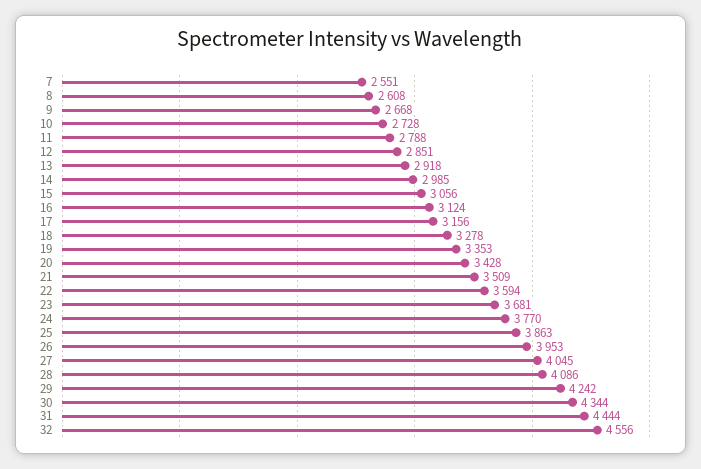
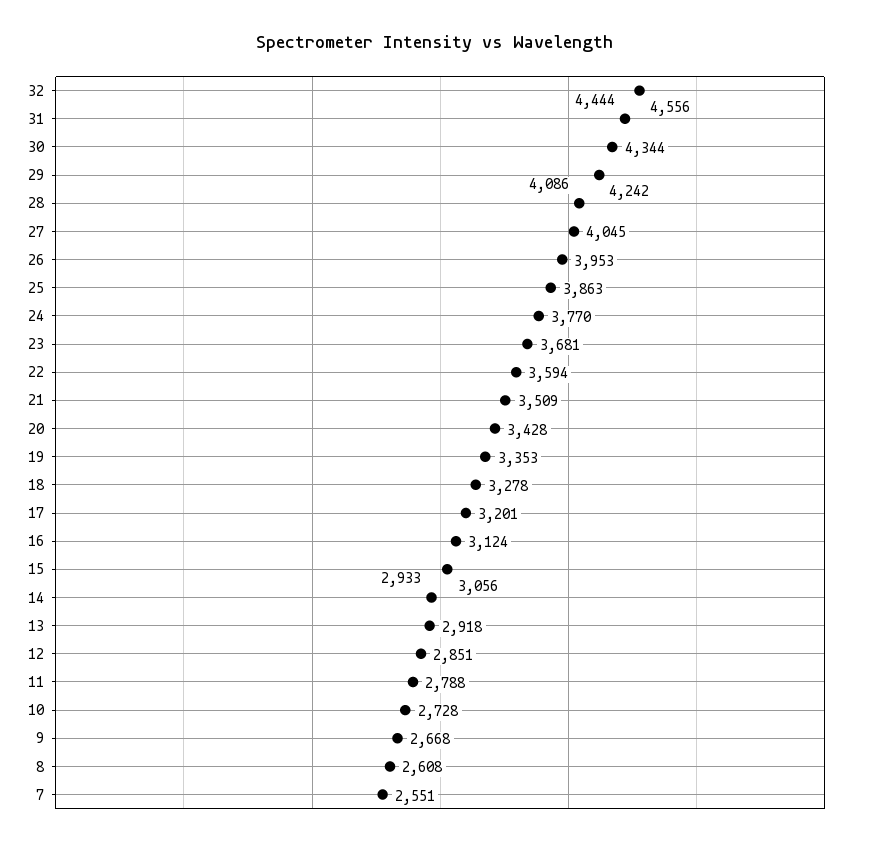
  {
    "7": 2551,
    "8": 2608,
    "9": 2668,
    "10": 2728,
    "11": 2788,
    "12": 2851,
    "13": 2918,
-   "14": 2985,
+   "14": 2933,
    "15": 3056,
    "16": 3124,
-   "17": 3156,
+   "17": 3201,
    "18": 3278,
    "19": 3353,
    "20": 3428,
    "21": 3509,
    "22": 3594,
    "23": 3681,
    "24": 3770,
    "25": 3863,
    "26": 3953,
    "27": 4045,
    "28": 4086,
    "29": 4242,
    "30": 4344,
    "31": 4444,
    "32": 4556
  }

